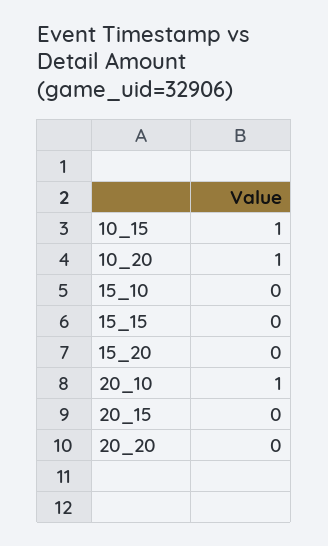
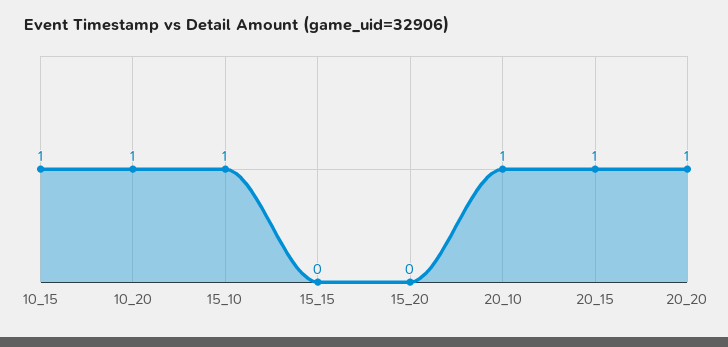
  {
    "10_15": 1,
    "10_20": 1,
-   "15_10": 0,
+   "15_10": 1,
    "15_15": 0,
    "15_20": 0,
    "20_10": 1,
-   "20_15": 0,
+   "20_15": 1,
-   "20_20": 0
+   "20_20": 1
  }

